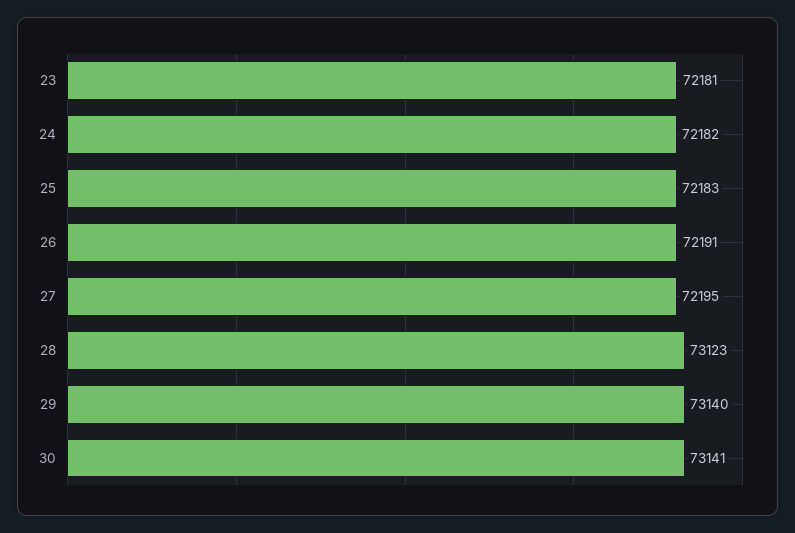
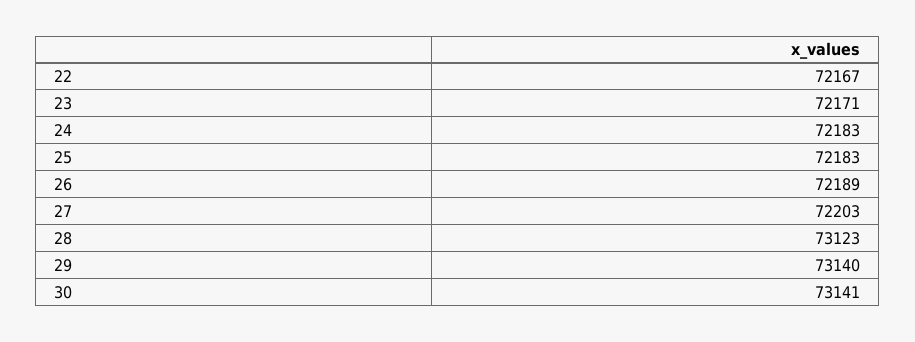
  {
-   "23": 72181,
+   "23": 72171,
-   "24": 72182,
+   "24": 72183,
    "25": 72183,
-   "26": 72191,
+   "26": 72189,
-   "27": 72195,
+   "27": 72203,
    "28": 73123,
    "29": 73140,
-   "30": 73141
+   "30": 73141,
+   "22": 72167
  }

